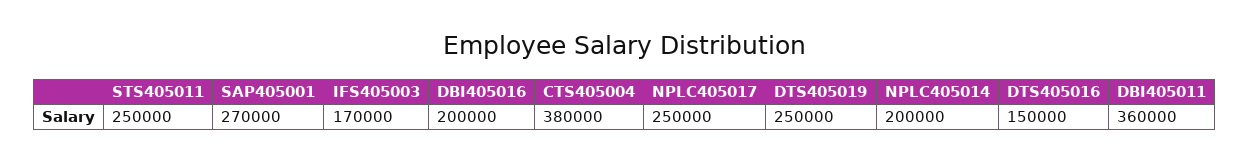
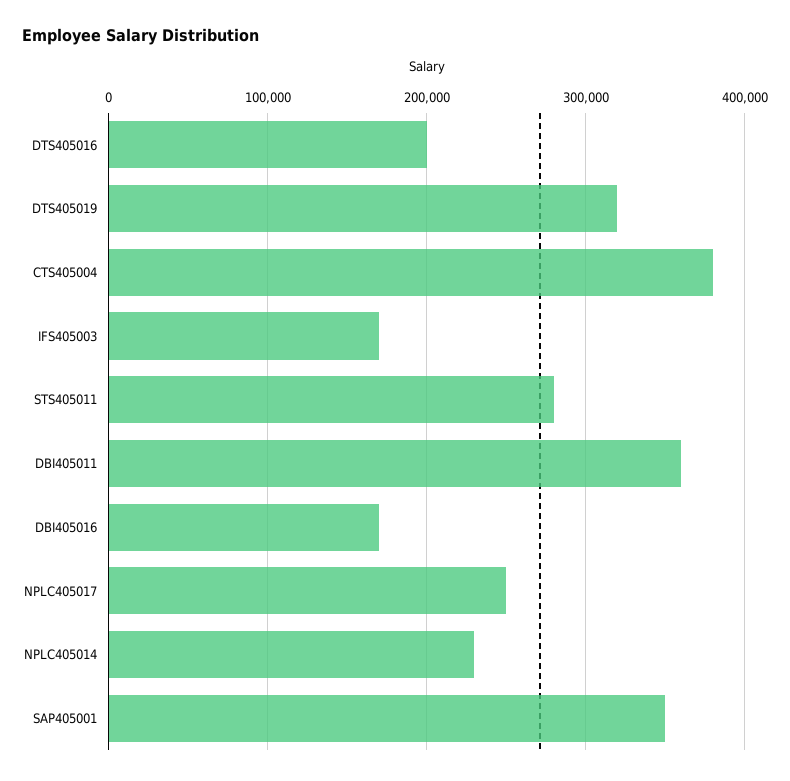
  {
-   "STS405011": 250000,
+   "STS405011": 280000,
-   "SAP405001": 270000,
+   "SAP405001": 350000,
    "IFS405003": 170000,
-   "DBI405016": 200000,
+   "DBI405016": 170000,
    "CTS405004": 380000,
    "NPLC405017": 250000,
-   "DTS405019": 250000,
+   "DTS405019": 320000,
-   "NPLC405014": 200000,
+   "NPLC405014": 230000,
-   "DTS405016": 150000,
+   "DTS405016": 200000,
    "DBI405011": 360000
  }

